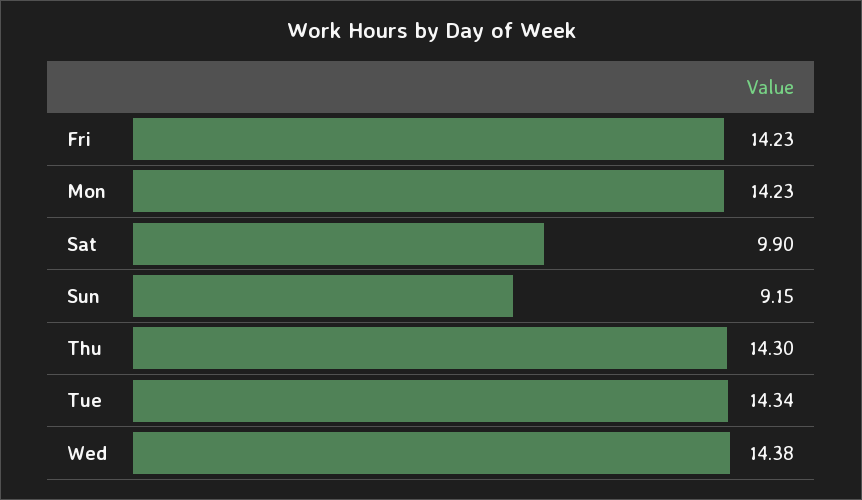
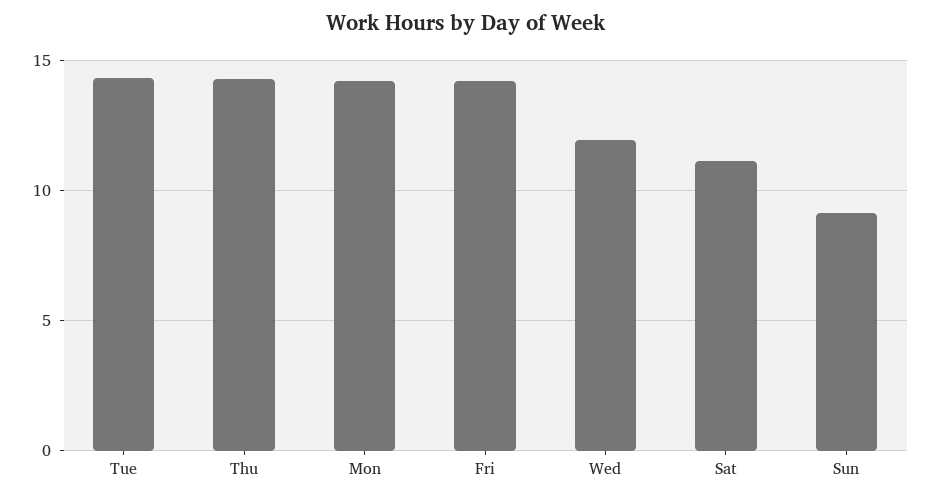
  {
    "Fri": 14.23,
    "Mon": 14.23,
-   "Sat": 9.9,
+   "Sat": 11,
    "Sun": 9.15,
    "Thu": 14.3,
    "Tue": 14.34,
-   "Wed": 14.38
+   "Wed": 12
  }

